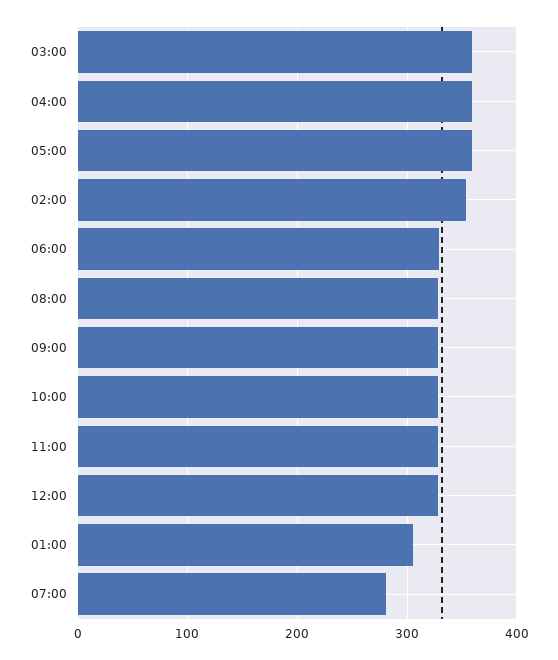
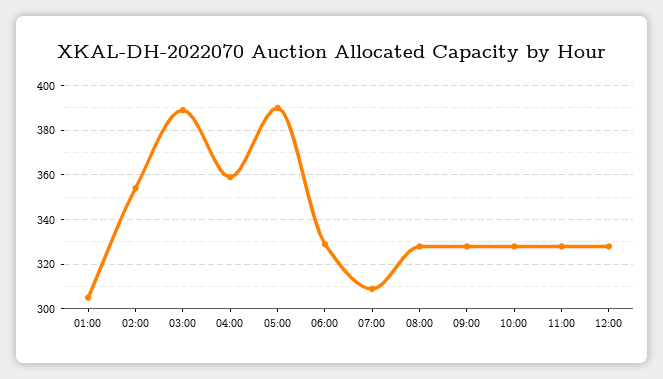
  {
-   "03:00": 360,
+   "03:00": 390,
    "04:00": 360,
-   "05:00": 360,
+   "05:00": 390,
    "02:00": 355,
    "06:00": 330,
    "08:00": 330,
    "09:00": 330,
    "10:00": 330,
    "11:00": 330,
    "12:00": 330,
    "01:00": 305,
-   "07:00": 280
+   "07:00": 310
  }

